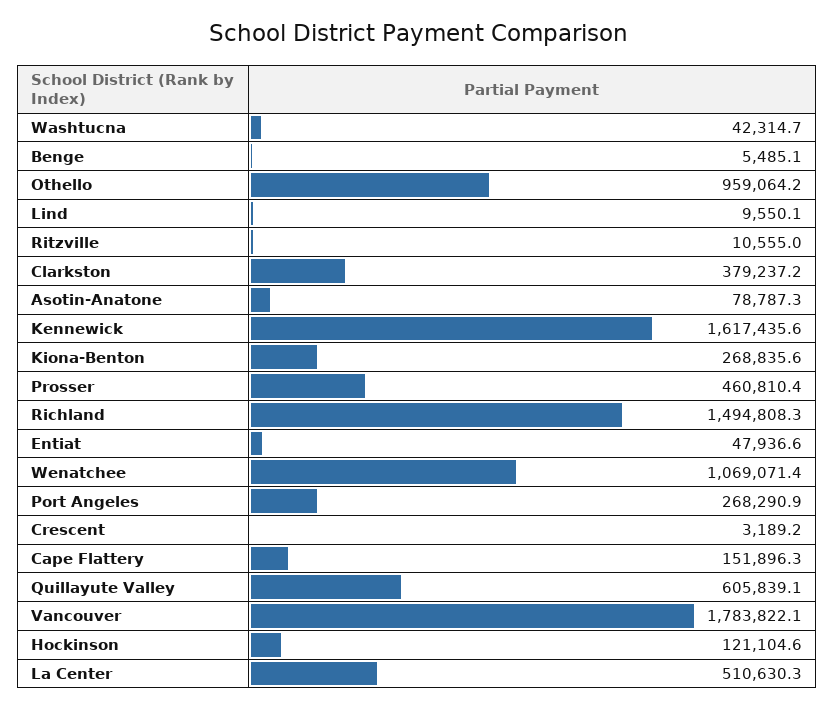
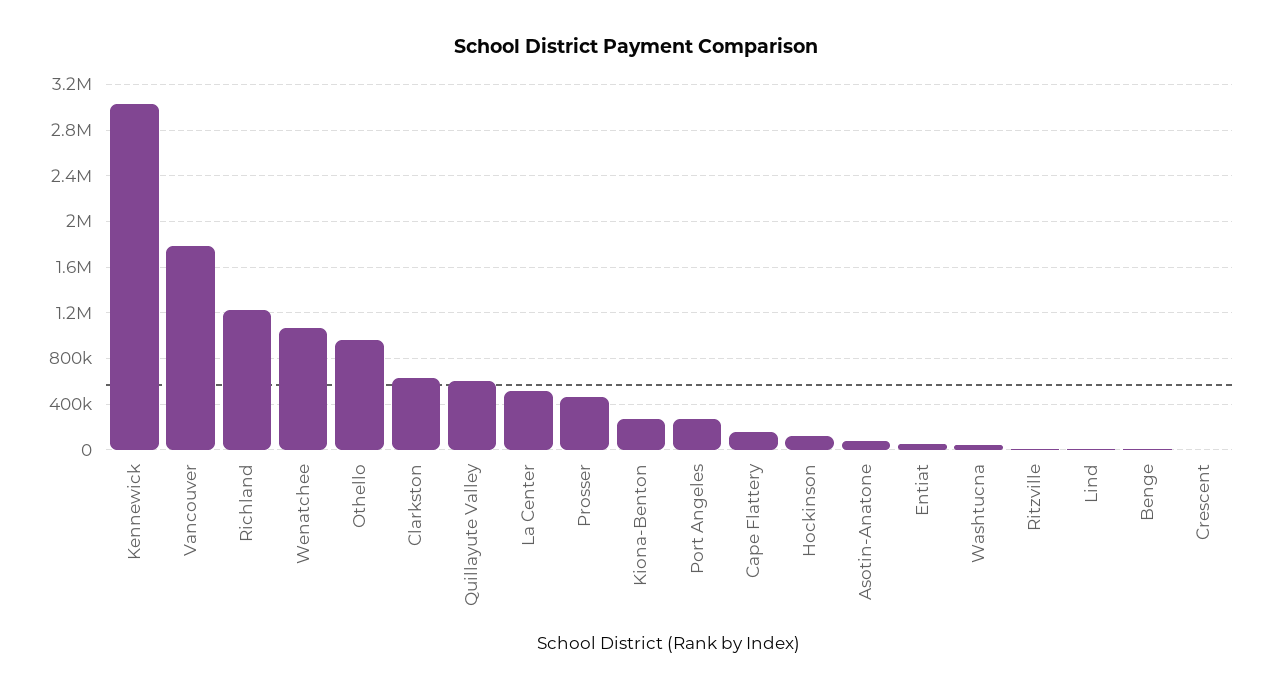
  {
    "Washtucna": 42314.7,
    "Benge": 5485.1,
    "Othello": 959064.2,
    "Lind": 9550.1,
    "Ritzville": 10555,
-   "Clarkston": 379237.2,
+   "Clarkston": 600000,
    "Asotin-Anatone": 78787.3,
-   "Kennewick": 1617435.6,
+   "Kennewick": 3000000,
    "Kiona-Benton": 268835.6,
    "Prosser": 460810.4,
-   "Richland": 1494808.3,
+   "Richland": 1200000,
    "Entiat": 47936.6,
    "Wenatchee": 1069071.4,
    "Port Angeles": 268290.9,
    "Crescent": 3189.2,
    "Cape Flattery": 151896.3,
    "Quillayute Valley": 605839.1,
    "Vancouver": 1783822.1,
    "Hockinson": 121104.6,
    "La Center": 510630.3
  }

